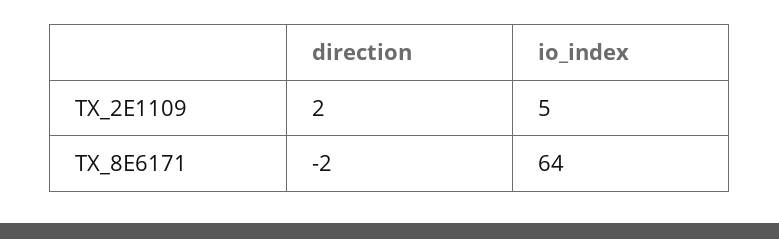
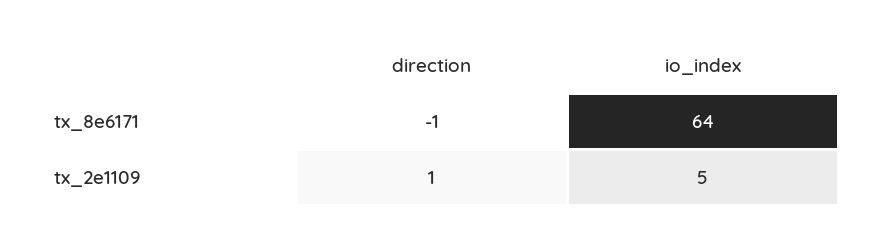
  {
    "direction": {
-     "TX_2E1109": 2,
+     "TX_2E1109": 1,
-     "TX_8E6171": -2
+     "TX_8E6171": -1
    },
    "io_index": {
      "TX_2E1109": 5,
      "TX_8E6171": 64
    }
  }

